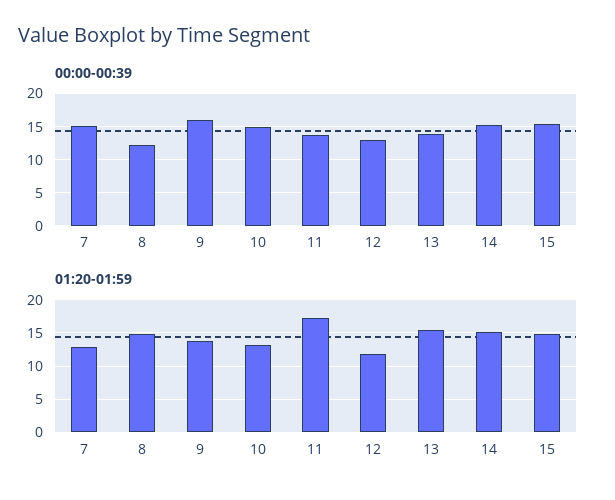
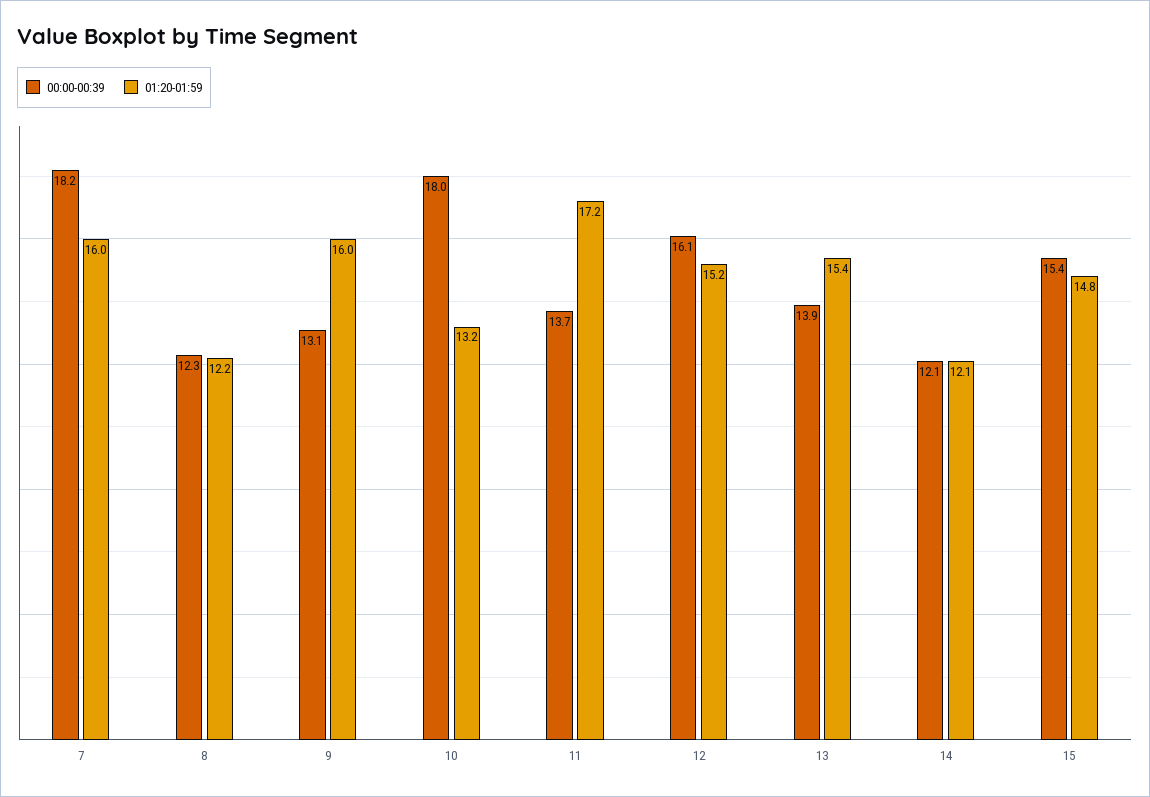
  {
    "00:00-00:39": {
-     "7": 15,
+     "7": 18.2,
      "8": 12.3,
-     "9": 16,
+     "9": 13.1,
-     "10": 15,
+     "10": 18,
      "11": 13.7,
-     "12": 13,
+     "12": 16.1,
      "13": 13.9,
-     "14": 15,
+     "14": 12.1,
      "15": 15.4
    },
    "01:20-01:59": {
-     "7": 13,
+     "7": 16,
-     "8": 15,
+     "8": 12.2,
-     "9": 14,
+     "9": 16,
      "10": 13.2,
      "11": 17.2,
-     "12": 12,
+     "12": 15.2,
      "13": 15.4,
-     "14": 15,
+     "14": 12.1,
      "15": 14.8
    }
  }

